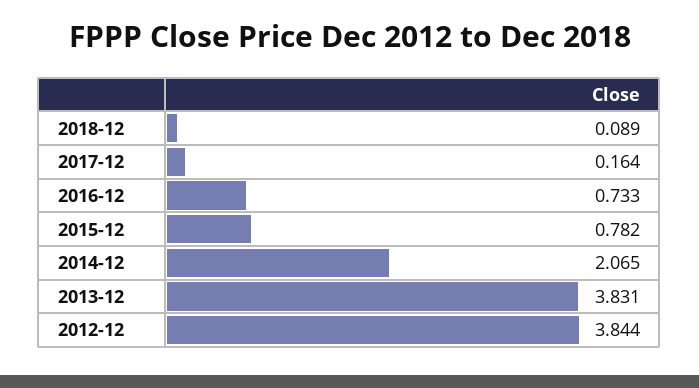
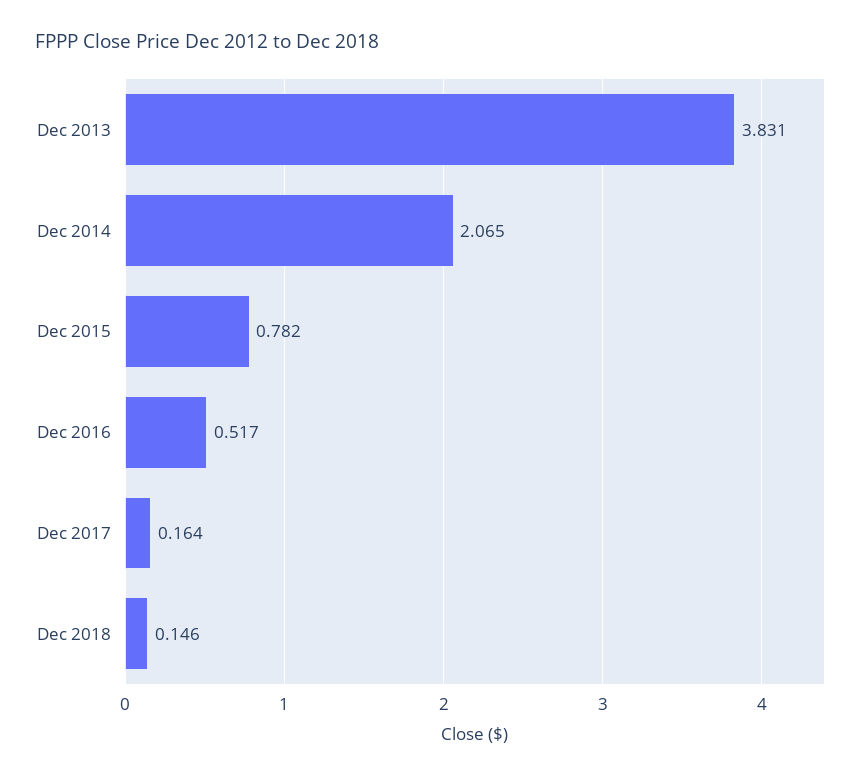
  {
-   "2018-12": 0.089,
+   "2018-12": 0.146,
    "2017-12": 0.164,
-   "2016-12": 0.733,
+   "2016-12": 0.517,
    "2015-12": 0.782,
    "2014-12": 2.065,
-   "2013-12": 3.831,
+   "2013-12": 3.831
-   "2012-12": 3.844
  }

